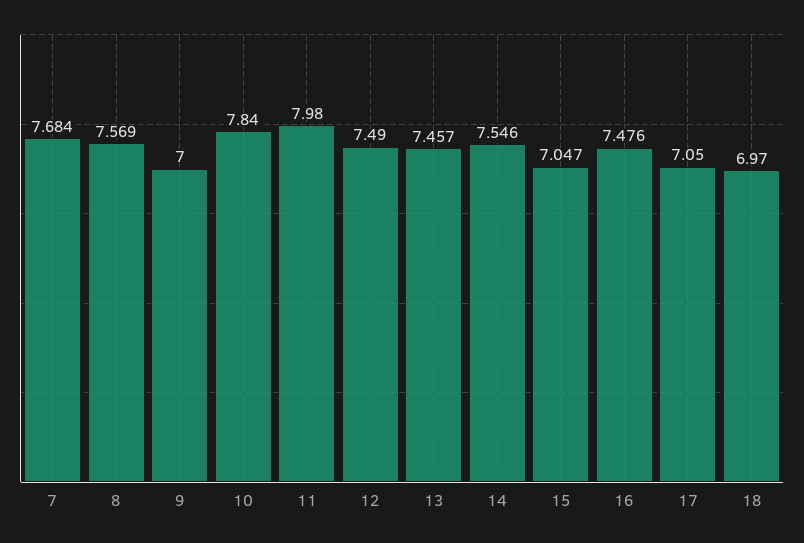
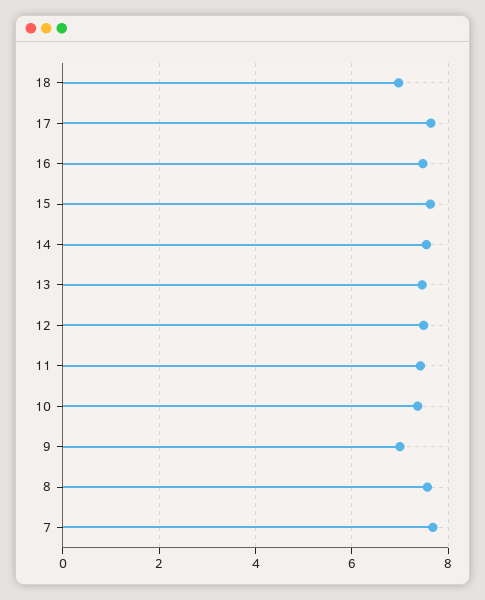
  {
    "7": 7.684,
    "8": 7.569,
    "9": 7,
-   "10": 7.84,
+   "10": 7.4,
-   "11": 7.98,
+   "11": 7.4,
    "12": 7.49,
    "13": 7.457,
    "14": 7.546,
-   "15": 7.047,
+   "15": 7.6,
    "16": 7.476,
-   "17": 7.05,
+   "17": 7.6,
    "18": 6.97
  }

